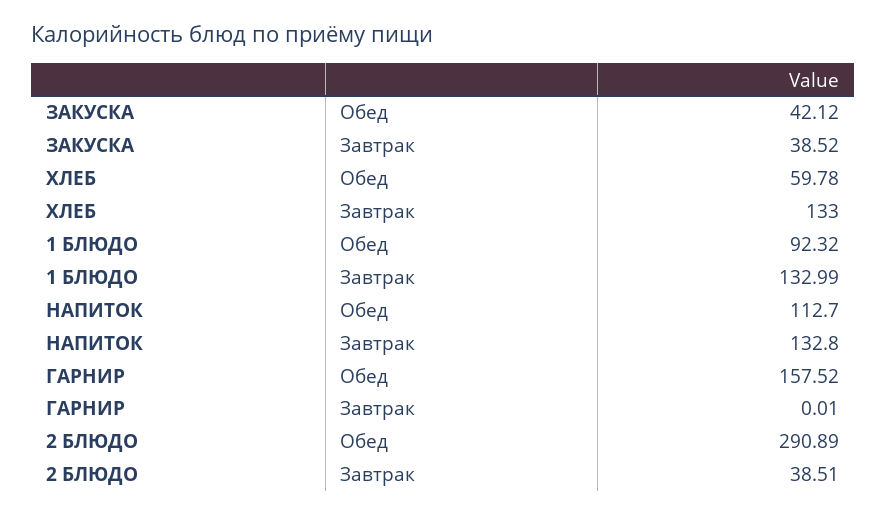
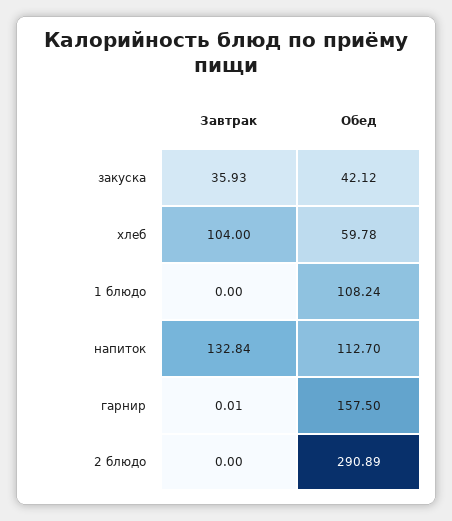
  {
    "ЗАКУСКА": {
      "Обед": 42.12,
-     "Завтрак": 38.52
+     "Завтрак": 35.93
    },
    "ХЛЕБ": {
      "Обед": 59.78,
-     "Завтрак": 133
+     "Завтрак": 104
    },
    "1 БЛЮДО": {
-     "Обед": 92.32,
+     "Обед": 108.24,
-     "Завтрак": 132.99
+     "Завтрак": 0
    },
    "НАПИТОК": {
      "Обед": 112.7,
-     "Завтрак": 132.8
+     "Завтрак": 132.84
    },
    "ГАРНИР": {
-     "Обед": 157.52,
+     "Обед": 157.5,
      "Завтрак": 0.01
    },
    "2 БЛЮДО": {
      "Обед": 290.89,
-     "Завтрак": 38.51
+     "Завтрак": 0
    }
  }

